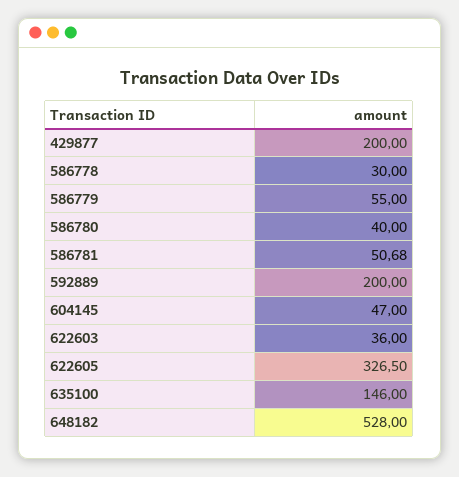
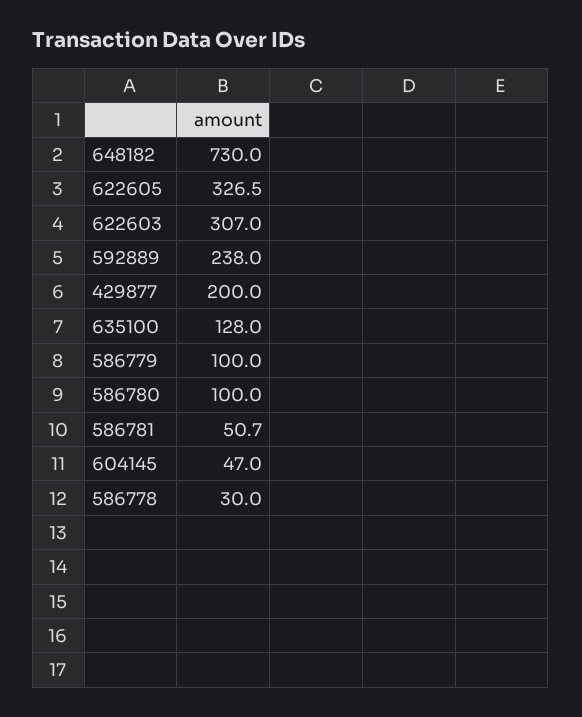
  {
    "429877": 200,
    "586778": 30,
-   "586779": 55,
+   "586779": 100,
-   "586780": 40,
+   "586780": 100,
    "586781": 50.68,
-   "592889": 200,
+   "592889": 238,
    "604145": 47,
-   "622603": 36,
+   "622603": 307,
    "622605": 326.5,
-   "635100": 146,
+   "635100": 128,
-   "648182": 528
+   "648182": 730
  }

